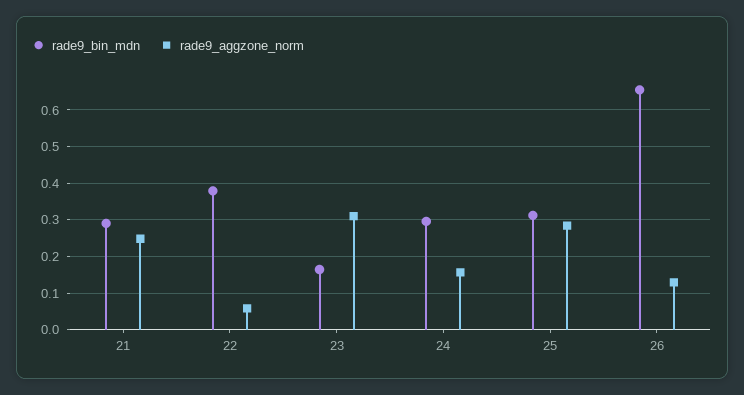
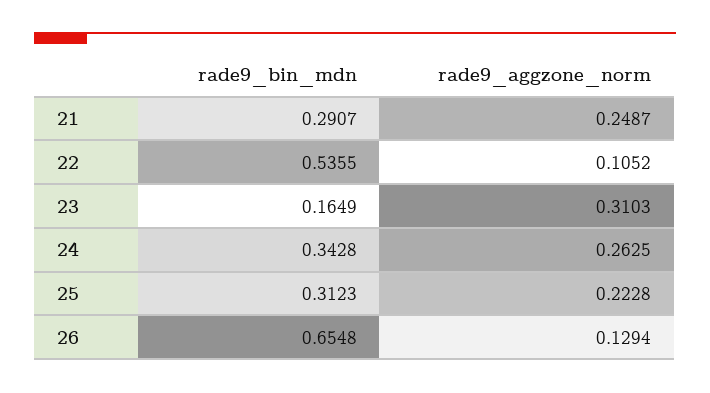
  {
    "rade9_bin_mdn": {
      "21": 0.2907,
-     "22": 0.38,
+     "22": 0.5355,
      "23": 0.1649,
-     "24": 0.3,
+     "24": 0.3428,
      "25": 0.3123,
      "26": 0.6548
    },
    "rade9_aggzone_norm": {
      "21": 0.2487,
-     "22": 0.06,
+     "22": 0.1052,
      "23": 0.3103,
-     "24": 0.16,
+     "24": 0.2625,
-     "25": 0.28,
+     "25": 0.2228,
      "26": 0.1294
    }
  }

